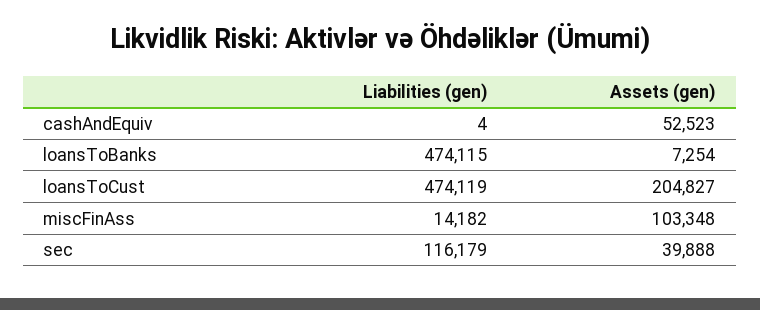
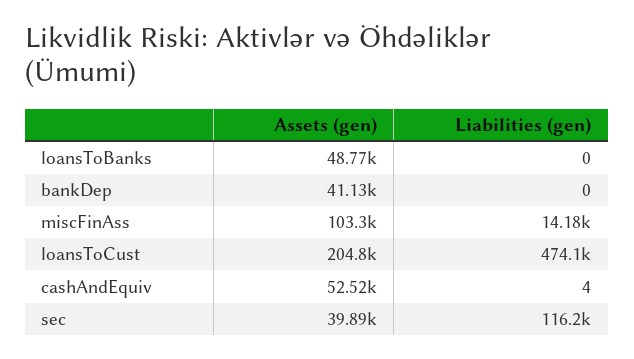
  {
    "Liabilities (gen)": {
      "cashAndEquiv": 4,
-     "loansToBanks": 474115,
+     "loansToBanks": 0,
      "loansToCust": 474119,
      "miscFinAss": 14182,
-     "sec": 116179
+     "sec": 116179,
+     "bankDep": 0
    },
    "Assets (gen)": {
      "cashAndEquiv": 52523,
-     "loansToBanks": 7254,
+     "loansToBanks": 48770,
      "loansToCust": 204827,
      "miscFinAss": 103348,
-     "sec": 39888
+     "sec": 39888,
+     "bankDep": 41130
    }
  }

